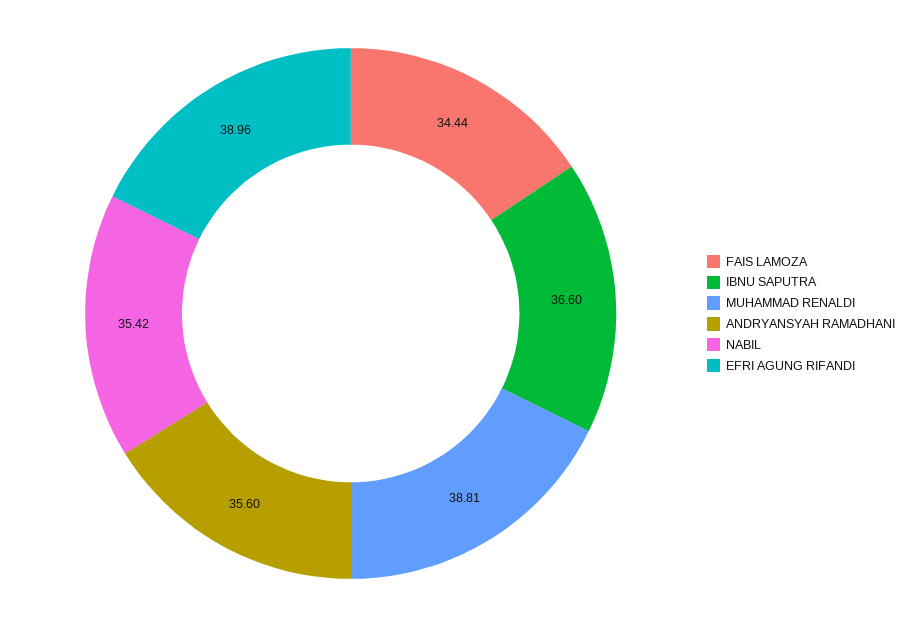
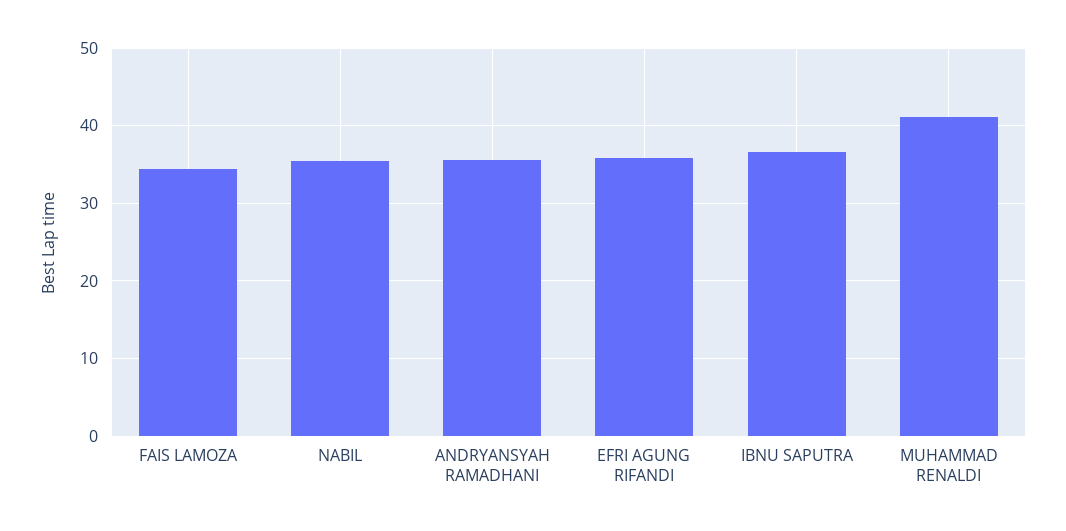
  {
    "FAIS LAMOZA": 34.44,
    "IBNU SAPUTRA": 36.6,
-   "MUHAMMAD RENALDI": 38.81,
+   "MUHAMMAD RENALDI": 41,
    "ANDRYANSYAH RAMADHANI": 35.6,
    "NABIL": 35.42,
-   "EFRI AGUNG RIFANDI": 38.96
+   "EFRI AGUNG RIFANDI": 36
  }

